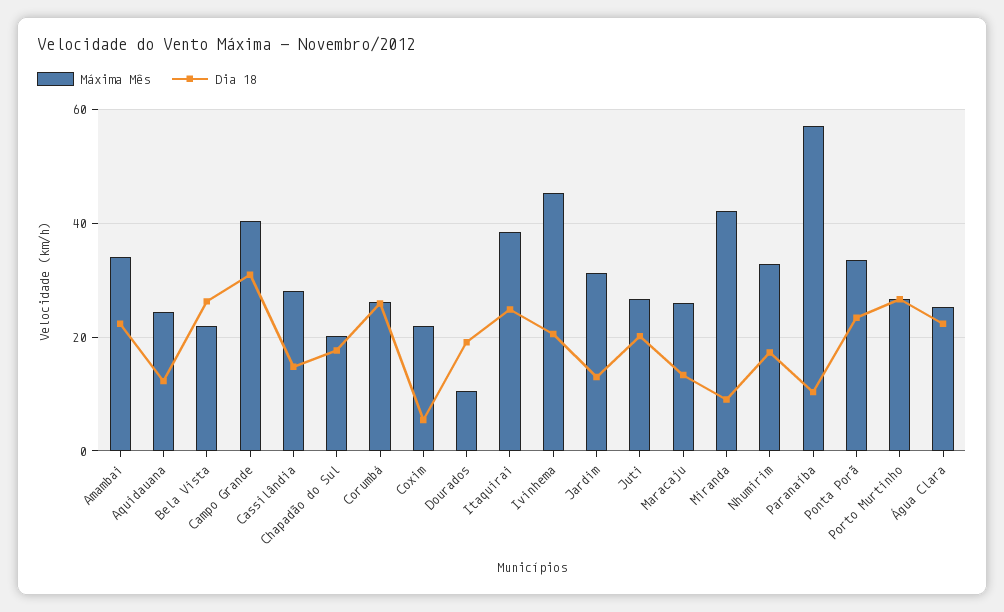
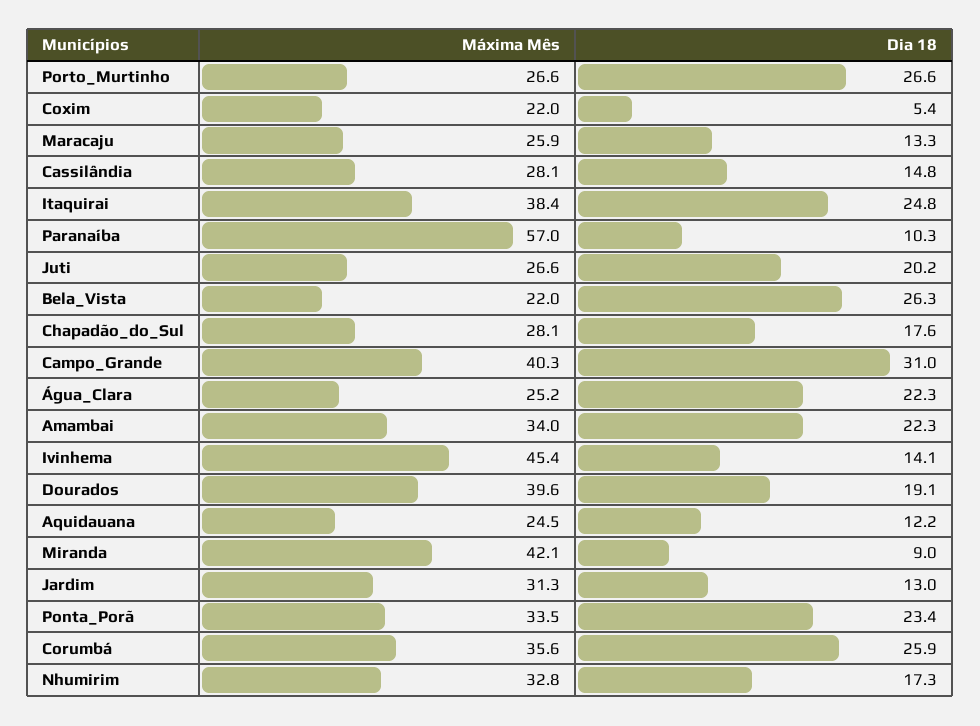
  {
    "Máxima Mês": {
      "Amambai": 34,
      "Aquidauana": 24.5,
      "Bela Vista": 22,
      "Campo Grande": 40.3,
      "Cassilândia": 28.1,
-     "Chapadão do Sul": 20,
+     "Chapadão do Sul": 28.1,
-     "Corumbá": 26,
+     "Corumbá": 35.6,
      "Coxim": 22,
-     "Dourados": 10,
+     "Dourados": 39.6,
      "Itaquirai": 38.4,
      "Ivinhema": 45.4,
      "Jardim": 31.3,
      "Juti": 26.6,
      "Maracaju": 25.9,
      "Miranda": 42.1,
      "Nhumirim": 32.8,
      "Paranaíba": 57,
      "Ponta Porã": 33.5,
      "Porto Murtinho": 26.6,
      "Água Clara": 25.2
    },
    "Dia 18": {
      "Amambai": 22.3,
      "Aquidauana": 12.2,
      "Bela Vista": 26.3,
      "Campo Grande": 31,
      "Cassilândia": 14.8,
      "Chapadão do Sul": 17.6,
      "Corumbá": 25.9,
      "Coxim": 5.4,
      "Dourados": 19.1,
      "Itaquirai": 24.8,
-     "Ivinhema": 20,
+     "Ivinhema": 14.1,
      "Jardim": 13,
      "Juti": 20.2,
      "Maracaju": 13.3,
      "Miranda": 9,
      "Nhumirim": 17.3,
      "Paranaíba": 10.3,
      "Ponta Porã": 23.4,
      "Porto Murtinho": 26.6,
      "Água Clara": 22.3
    }
  }

